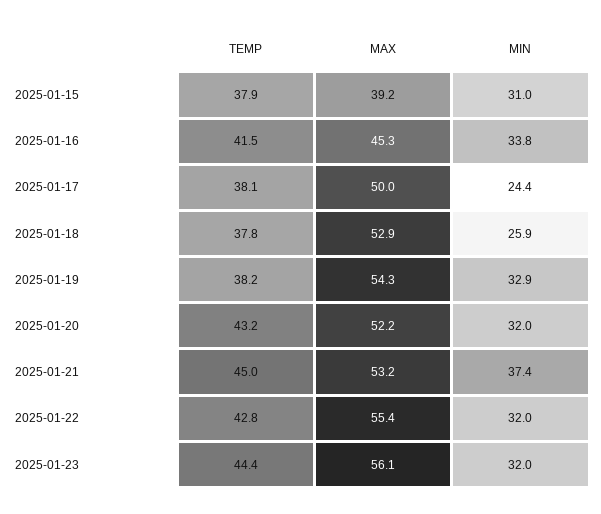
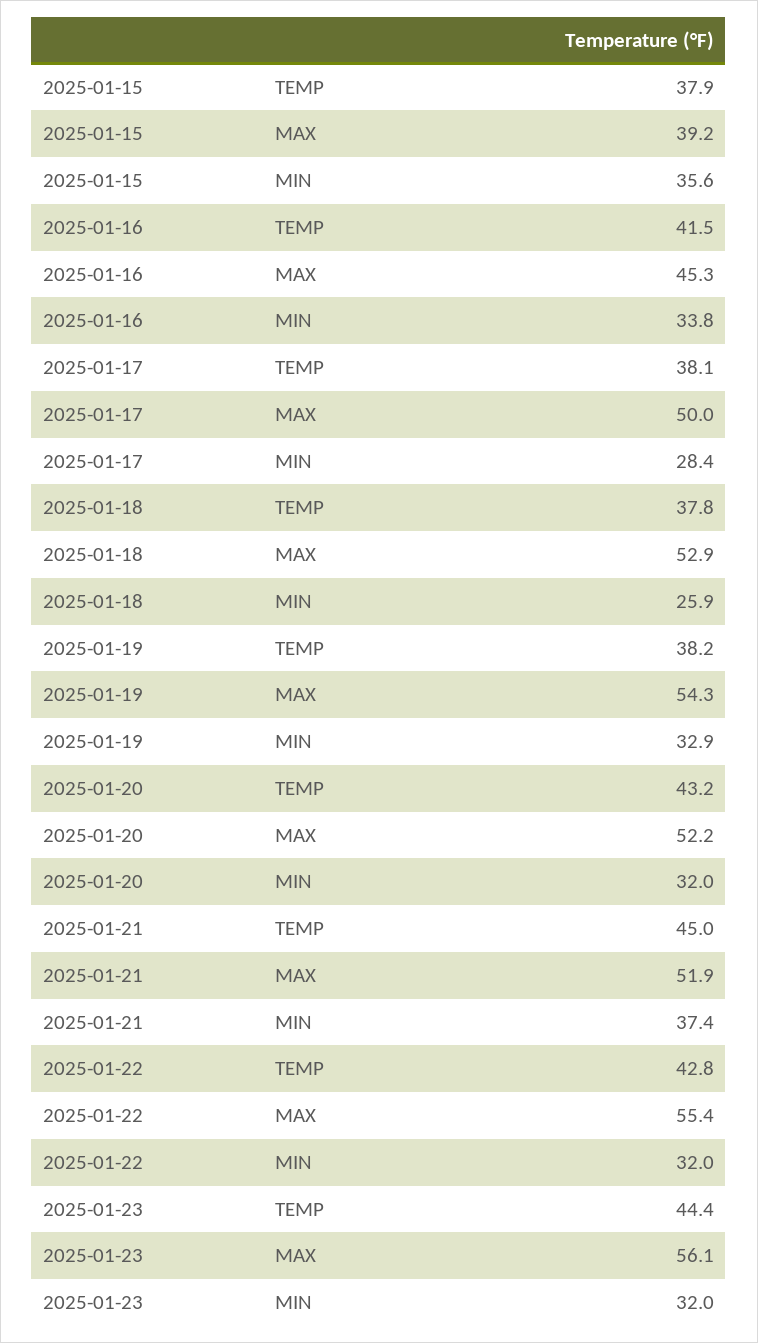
  {
    "TEMP": {
      "2025-01-15": 37.9,
      "2025-01-16": 41.5,
      "2025-01-17": 38.1,
      "2025-01-18": 37.8,
      "2025-01-19": 38.2,
      "2025-01-20": 43.2,
      "2025-01-21": 45,
      "2025-01-22": 42.8,
      "2025-01-23": 44.4
    },
    "MAX": {
      "2025-01-15": 39.2,
      "2025-01-16": 45.3,
      "2025-01-17": 50,
      "2025-01-18": 52.9,
      "2025-01-19": 54.3,
      "2025-01-20": 52.2,
-     "2025-01-21": 53.2,
+     "2025-01-21": 51.9,
      "2025-01-22": 55.4,
      "2025-01-23": 56.1
    },
    "MIN": {
-     "2025-01-15": 31,
+     "2025-01-15": 35.6,
      "2025-01-16": 33.8,
-     "2025-01-17": 24.4,
+     "2025-01-17": 28.4,
      "2025-01-18": 25.9,
      "2025-01-19": 32.9,
      "2025-01-20": 32,
      "2025-01-21": 37.4,
      "2025-01-22": 32,
      "2025-01-23": 32
    }
  }

